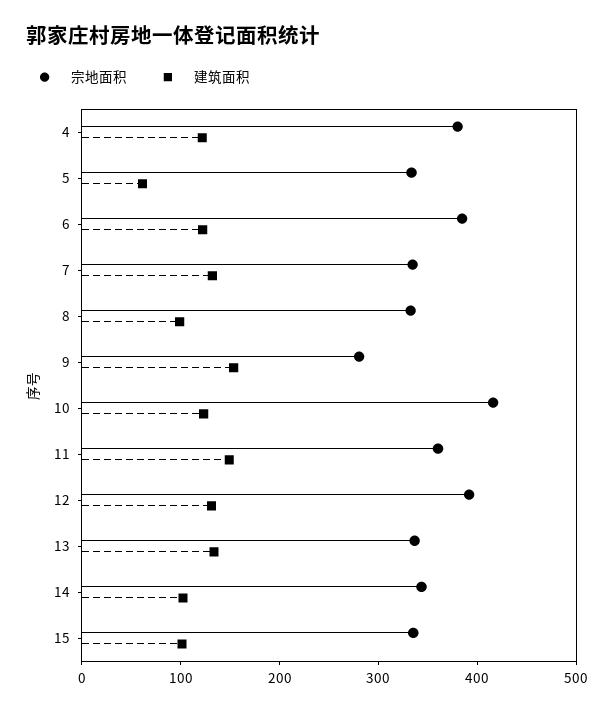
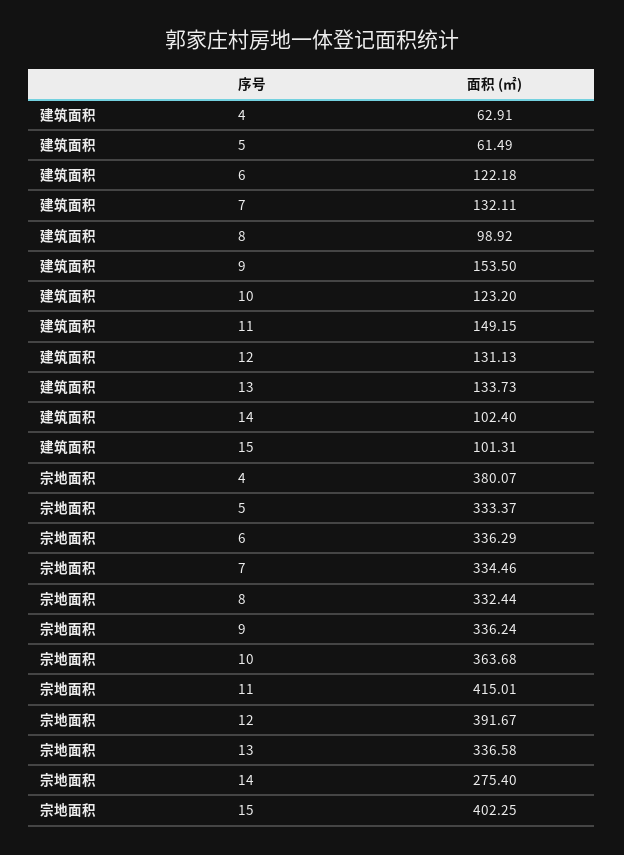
  {
    "宗地面积": {
      "4": 380.07,
      "5": 333.37,
-     "6": 380,
+     "6": 336.29,
      "7": 334.46,
      "8": 332.44,
-     "9": 280,
+     "9": 336.24,
-     "10": 420,
+     "10": 363.68,
-     "11": 360,
+     "11": 415.01,
      "12": 391.67,
      "13": 336.58,
-     "14": 340,
+     "14": 275.4,
-     "15": 340
+     "15": 402.25
    },
    "建筑面积": {
-     "4": 120,
+     "4": 62.91,
      "5": 61.49,
      "6": 122.18,
      "7": 132.11,
      "8": 98.92,
      "9": 153.5,
      "10": 123.2,
      "11": 149.15,
      "12": 131.13,
      "13": 133.73,
      "14": 102.4,
      "15": 101.31
    }
  }

